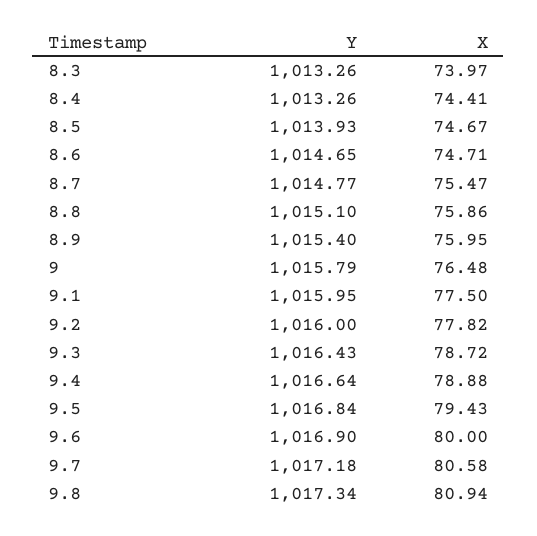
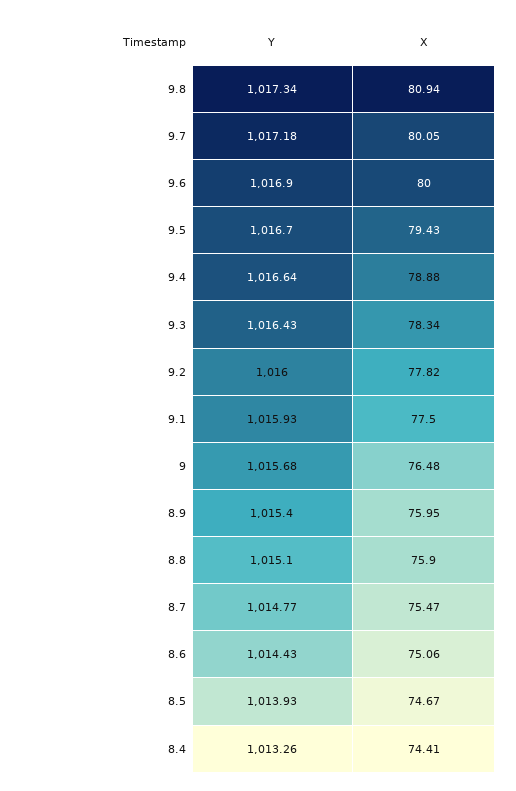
  {
    "Y": {
-     "8.3": 1013.26,
      "8.4": 1013.26,
      "8.5": 1013.93,
-     "8.6": 1014.65,
+     "8.6": 1014.43,
      "8.7": 1014.77,
      "8.8": 1015.1,
      "8.9": 1015.4,
-     "9": 1015.79,
+     "9": 1015.68,
-     "9.1": 1015.95,
+     "9.1": 1015.93,
      "9.2": 1016,
      "9.3": 1016.43,
      "9.4": 1016.64,
-     "9.5": 1016.84,
+     "9.5": 1016.7,
      "9.6": 1016.9,
      "9.7": 1017.18,
      "9.8": 1017.34
    },
    "X": {
-     "8.3": 73.97,
      "8.4": 74.41,
      "8.5": 74.67,
-     "8.6": 74.71,
+     "8.6": 75.06,
      "8.7": 75.47,
-     "8.8": 75.86,
+     "8.8": 75.9,
      "8.9": 75.95,
      "9": 76.48,
      "9.1": 77.5,
      "9.2": 77.82,
-     "9.3": 78.72,
+     "9.3": 78.34,
      "9.4": 78.88,
      "9.5": 79.43,
      "9.6": 80,
-     "9.7": 80.58,
+     "9.7": 80.05,
      "9.8": 80.94
    }
  }

